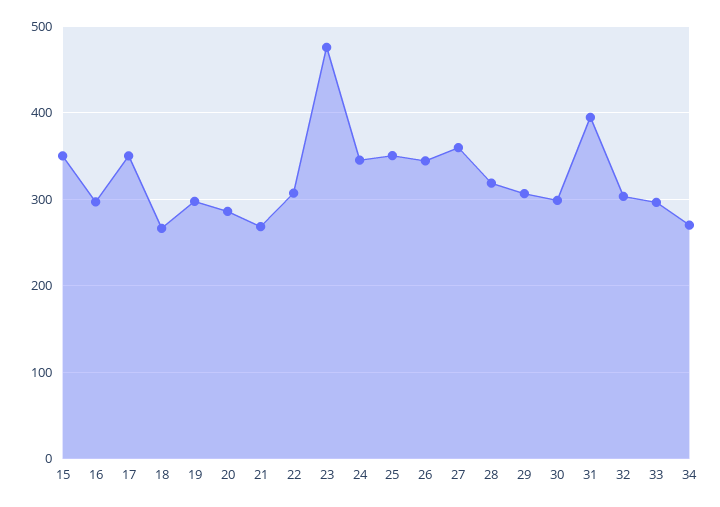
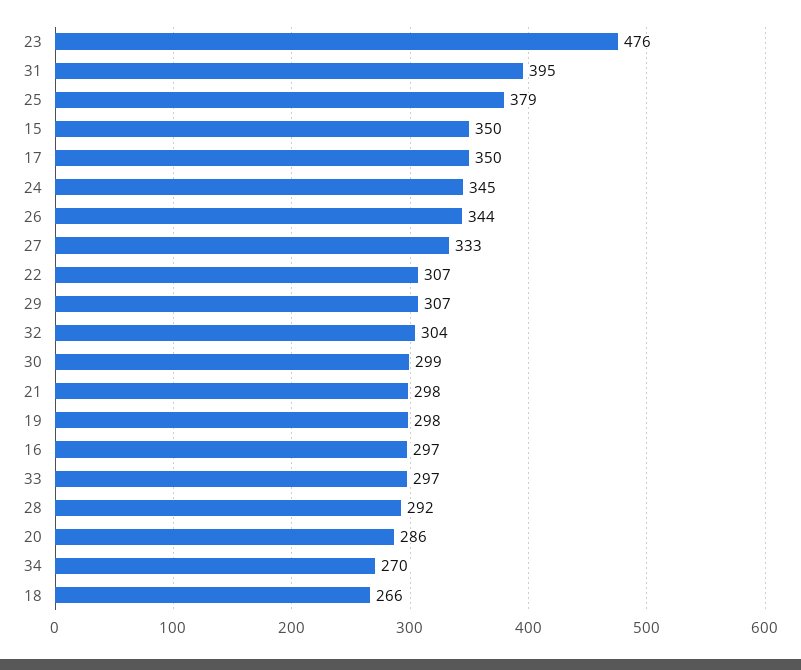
  {
    "15": 350,
    "16": 297,
    "17": 350,
    "18": 266,
    "19": 298,
    "20": 286,
-   "21": 270,
+   "21": 298,
    "22": 307,
    "23": 476,
    "24": 345,
-   "25": 350,
+   "25": 379,
    "26": 344,
-   "27": 360,
+   "27": 333,
-   "28": 320,
+   "28": 292,
    "29": 307,
    "30": 299,
    "31": 395,
    "32": 304,
    "33": 297,
    "34": 270
  }

